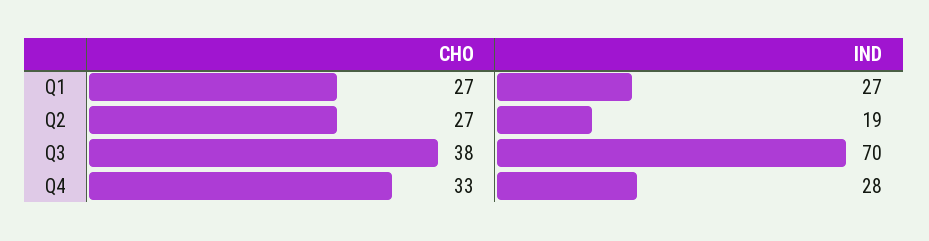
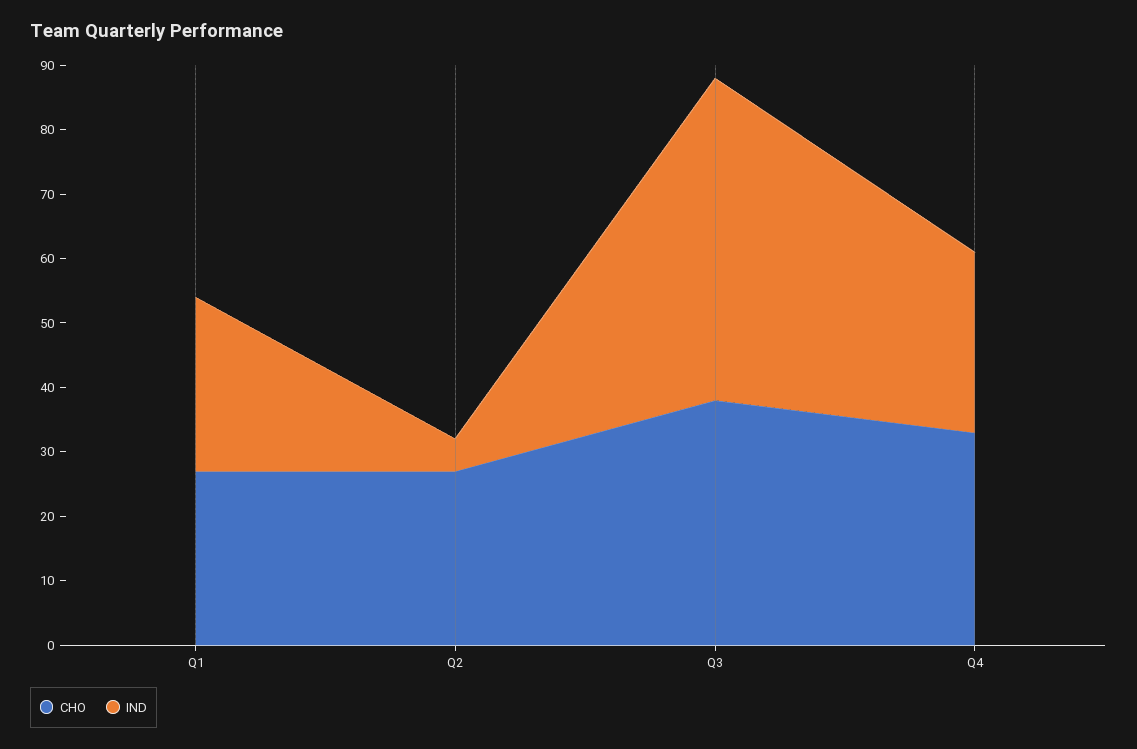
  {
    "CHO": {
      "Q1": 27,
      "Q2": 27,
      "Q3": 38,
      "Q4": 33
    },
    "IND": {
      "Q1": 27,
-     "Q2": 19,
+     "Q2": 5,
-     "Q3": 70,
+     "Q3": 50,
      "Q4": 28
    }
  }

